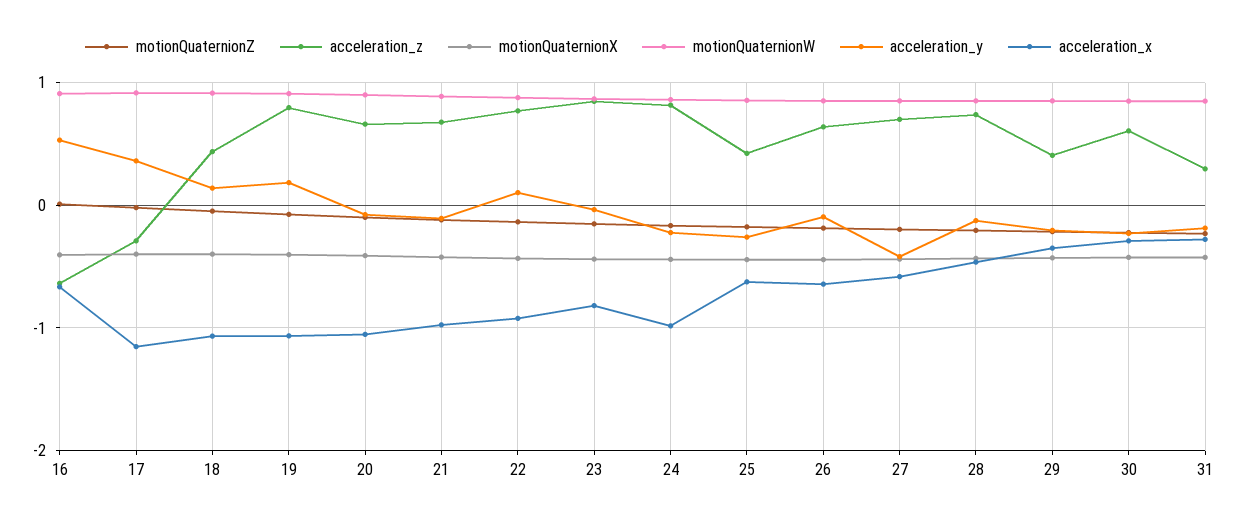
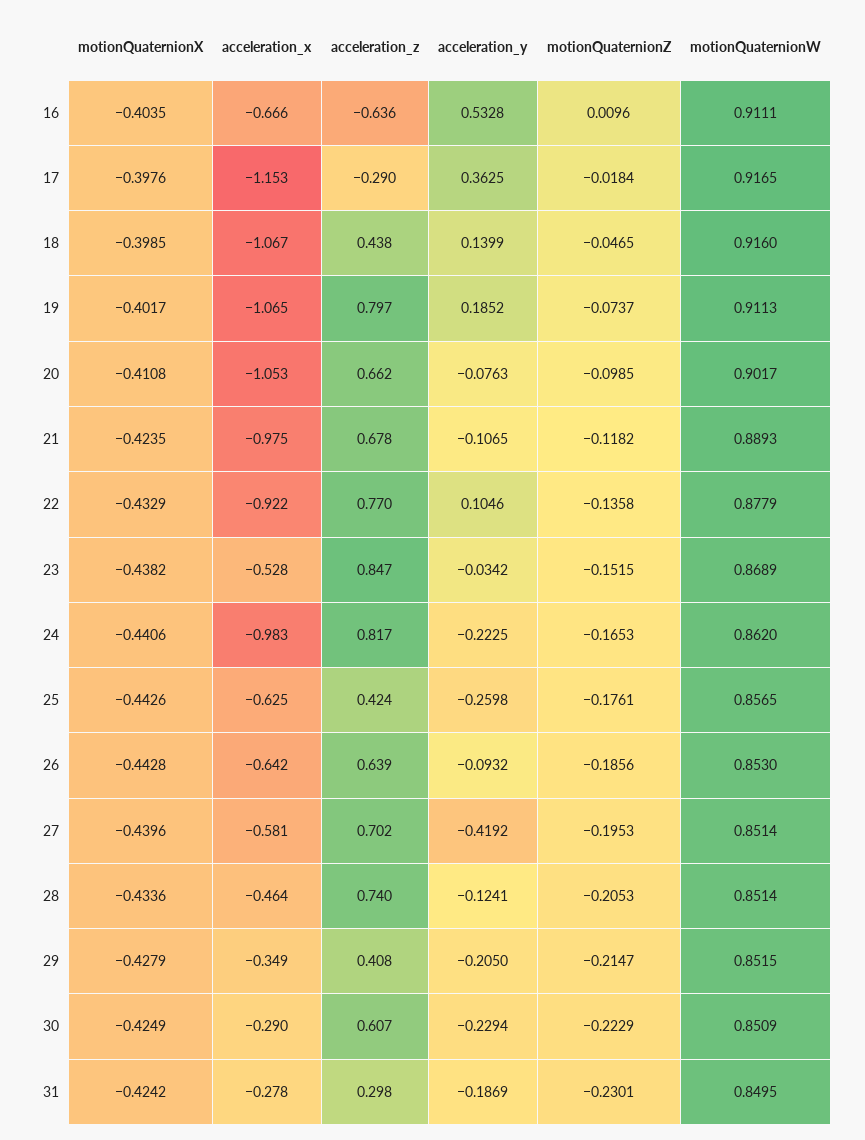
  {
    "motionQuaternionZ": {
      "16": 0.0096,
      "17": -0.0184,
      "18": -0.0465,
      "19": -0.0737,
      "20": -0.0985,
      "21": -0.1182,
      "22": -0.1358,
      "23": -0.1515,
      "24": -0.1653,
      "25": -0.1761,
      "26": -0.1856,
      "27": -0.1953,
      "28": -0.2053,
      "29": -0.2147,
      "30": -0.2229,
      "31": -0.2301
    },
    "acceleration_z": {
      "16": -0.636,
      "17": -0.29,
      "18": 0.438,
      "19": 0.797,
      "20": 0.662,
      "21": 0.678,
      "22": 0.77,
      "23": 0.847,
      "24": 0.817,
      "25": 0.424,
      "26": 0.639,
      "27": 0.702,
      "28": 0.74,
      "29": 0.408,
      "30": 0.607,
      "31": 0.298
    },
    "motionQuaternionX": {
      "16": -0.4035,
      "17": -0.3976,
      "18": -0.3985,
      "19": -0.4017,
      "20": -0.4108,
      "21": -0.4235,
      "22": -0.4329,
      "23": -0.4382,
      "24": -0.4406,
      "25": -0.4426,
      "26": -0.4428,
      "27": -0.4396,
      "28": -0.4336,
      "29": -0.4279,
      "30": -0.4249,
      "31": -0.4242
    },
    "motionQuaternionW": {
      "16": 0.9111,
      "17": 0.9165,
      "18": 0.916,
      "19": 0.9113,
      "20": 0.9017,
      "21": 0.8893,
      "22": 0.8779,
      "23": 0.8689,
      "24": 0.862,
      "25": 0.8565,
      "26": 0.853,
      "27": 0.8514,
      "28": 0.8514,
      "29": 0.8515,
      "30": 0.8509,
      "31": 0.8495
    },
    "acceleration_y": {
      "16": 0.5328,
      "17": 0.3625,
      "18": 0.1399,
      "19": 0.1852,
      "20": -0.0763,
      "21": -0.1065,
      "22": 0.1046,
      "23": -0.0342,
      "24": -0.2225,
      "25": -0.2598,
      "26": -0.0932,
      "27": -0.4192,
      "28": -0.1241,
      "29": -0.205,
      "30": -0.2294,
      "31": -0.1869
    },
    "acceleration_x": {
      "16": -0.666,
      "17": -1.153,
      "18": -1.067,
      "19": -1.065,
      "20": -1.053,
      "21": -0.975,
      "22": -0.922,
-     "23": -0.8,
+     "23": -0.528,
      "24": -0.983,
      "25": -0.625,
      "26": -0.642,
      "27": -0.581,
      "28": -0.464,
      "29": -0.349,
      "30": -0.29,
      "31": -0.278
    }
  }

